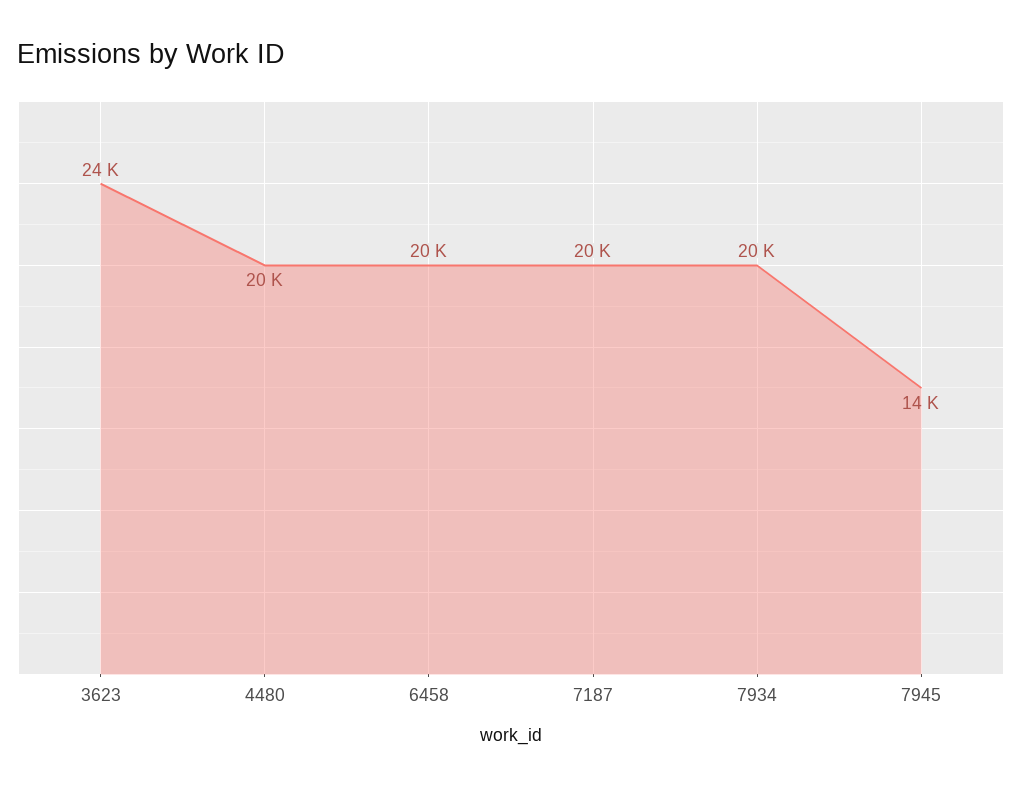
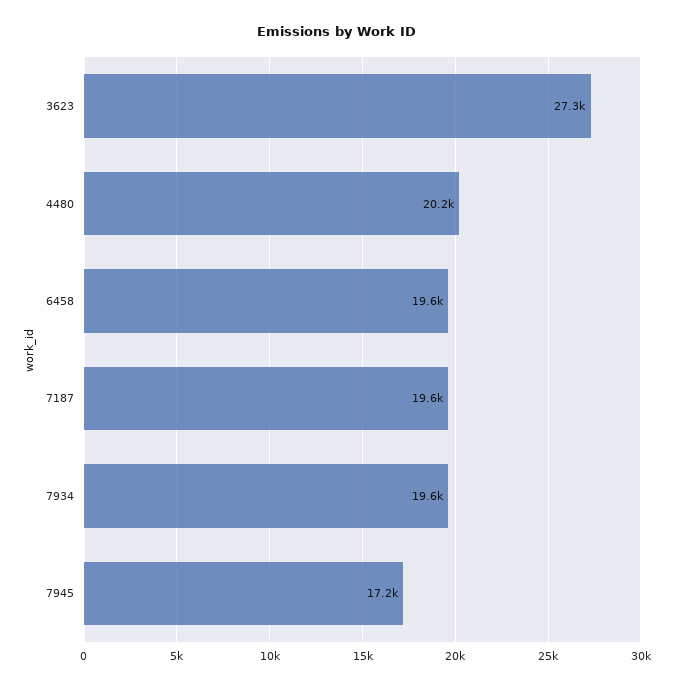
  {
-   "3623": 24000,
+   "3623": 27300,
    "4480": 20200,
    "6458": 19600,
    "7187": 19600,
    "7934": 19600,
-   "7945": 14000
+   "7945": 17200
  }

